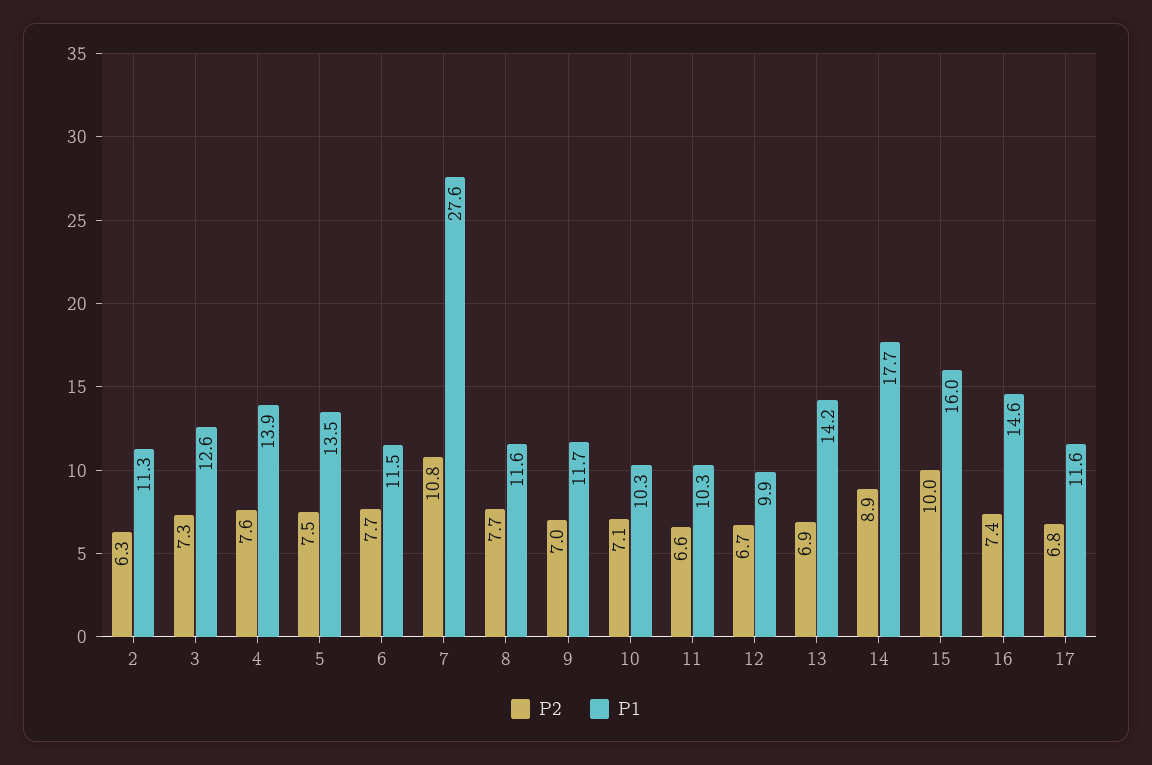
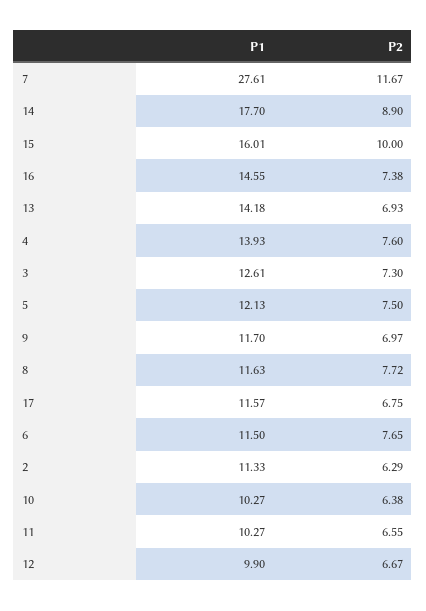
  {
    "P2": {
      "2": 6.29,
      "3": 7.3,
      "4": 7.6,
      "5": 7.5,
      "6": 7.65,
-     "7": 10.8,
+     "7": 11.67,
      "8": 7.72,
      "9": 6.97,
-     "10": 7.1,
+     "10": 6.38,
      "11": 6.55,
      "12": 6.67,
      "13": 6.93,
      "14": 8.9,
      "15": 10,
      "16": 7.38,
      "17": 6.75
    },
    "P1": {
      "2": 11.33,
      "3": 12.61,
      "4": 13.93,
-     "5": 13.5,
+     "5": 12.13,
      "6": 11.5,
      "7": 27.61,
      "8": 11.63,
      "9": 11.7,
      "10": 10.27,
      "11": 10.27,
      "12": 9.9,
      "13": 14.18,
      "14": 17.7,
      "15": 16.01,
      "16": 14.55,
      "17": 11.57
    }
  }

